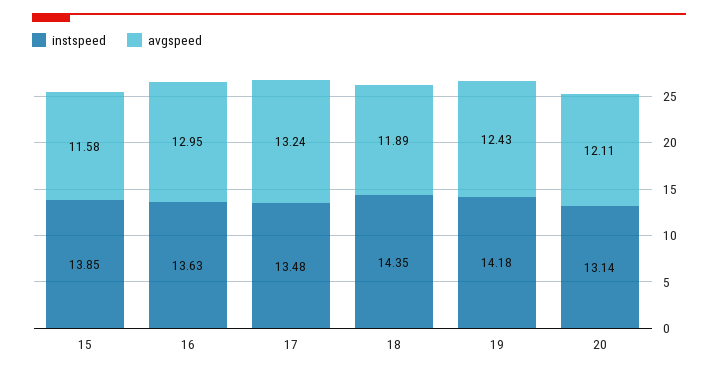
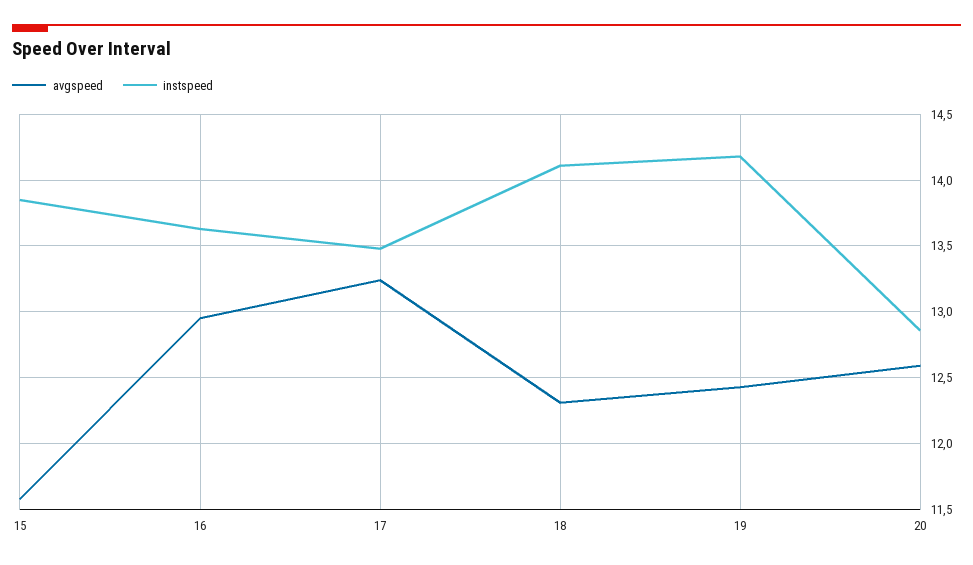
  {
    "instspeed": {
      "15": 13.85,
      "16": 13.63,
      "17": 13.48,
-     "18": 14.35,
+     "18": 14.1,
      "19": 14.18,
-     "20": 13.14
+     "20": 12.85
    },
    "avgspeed": {
      "15": 11.58,
      "16": 12.95,
      "17": 13.24,
-     "18": 11.89,
+     "18": 12.3,
      "19": 12.43,
-     "20": 12.11
+     "20": 12.6
    }
  }

